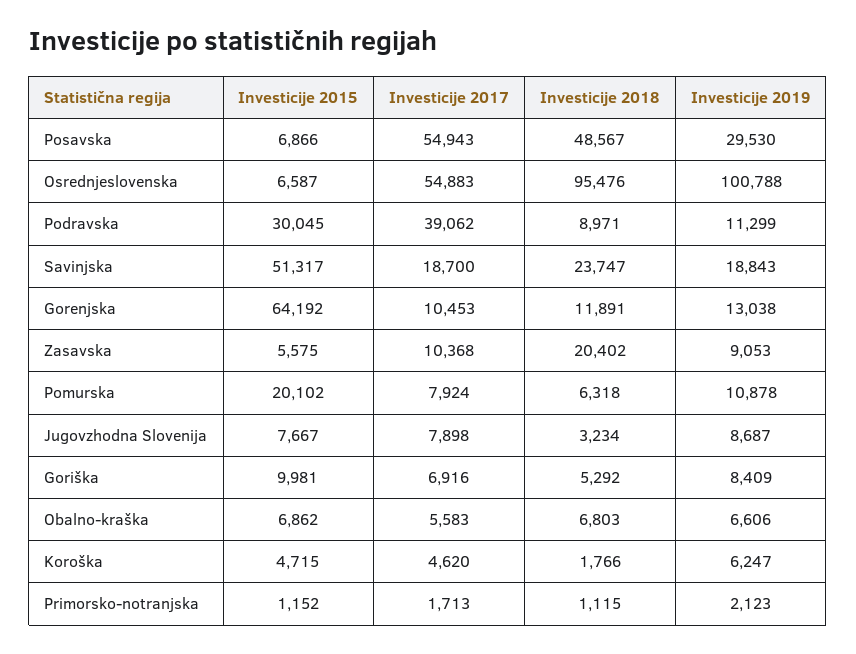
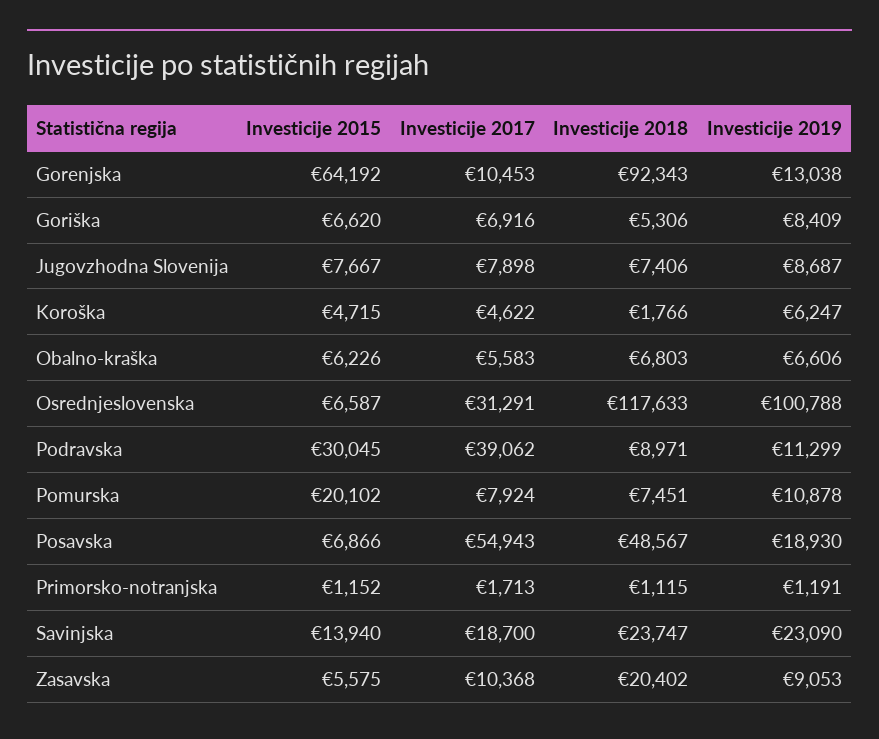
  {
    "Investicije 2015": {
      "Posavska": 6866,
      "Osrednjeslovenska": 6587,
      "Podravska": 30045,
-     "Savinjska": 51317,
+     "Savinjska": 13940,
      "Gorenjska": 64192,
      "Zasavska": 5575,
      "Pomurska": 20102,
      "Jugovzhodna Slovenija": 7667,
-     "Goriška": 9981,
+     "Goriška": 6620,
-     "Obalno-kraška": 6862,
+     "Obalno-kraška": 6226,
      "Koroška": 4715,
      "Primorsko-notranjska": 1152
    },
    "Investicije 2017": {
      "Posavska": 54943,
-     "Osrednjeslovenska": 54883,
+     "Osrednjeslovenska": 31291,
      "Podravska": 39062,
      "Savinjska": 18700,
      "Gorenjska": 10453,
      "Zasavska": 10368,
      "Pomurska": 7924,
      "Jugovzhodna Slovenija": 7898,
      "Goriška": 6916,
      "Obalno-kraška": 5583,
-     "Koroška": 4620,
+     "Koroška": 4622,
      "Primorsko-notranjska": 1713
    },
    "Investicije 2018": {
      "Posavska": 48567,
-     "Osrednjeslovenska": 95476,
+     "Osrednjeslovenska": 117633,
      "Podravska": 8971,
      "Savinjska": 23747,
-     "Gorenjska": 11891,
+     "Gorenjska": 92343,
      "Zasavska": 20402,
-     "Pomurska": 6318,
+     "Pomurska": 7451,
-     "Jugovzhodna Slovenija": 3234,
+     "Jugovzhodna Slovenija": 7406,
-     "Goriška": 5292,
+     "Goriška": 5306,
      "Obalno-kraška": 6803,
      "Koroška": 1766,
      "Primorsko-notranjska": 1115
    },
    "Investicije 2019": {
-     "Posavska": 29530,
+     "Posavska": 18930,
      "Osrednjeslovenska": 100788,
      "Podravska": 11299,
-     "Savinjska": 18843,
+     "Savinjska": 23090,
      "Gorenjska": 13038,
      "Zasavska": 9053,
      "Pomurska": 10878,
      "Jugovzhodna Slovenija": 8687,
      "Goriška": 8409,
      "Obalno-kraška": 6606,
      "Koroška": 6247,
-     "Primorsko-notranjska": 2123
+     "Primorsko-notranjska": 1191
    }
  }

